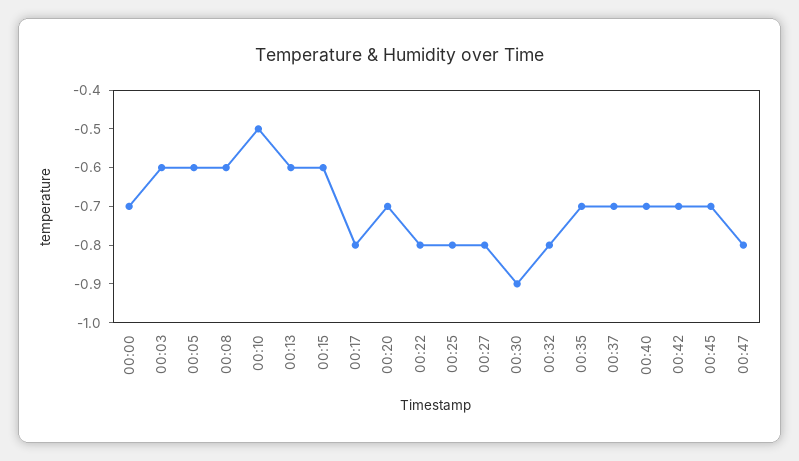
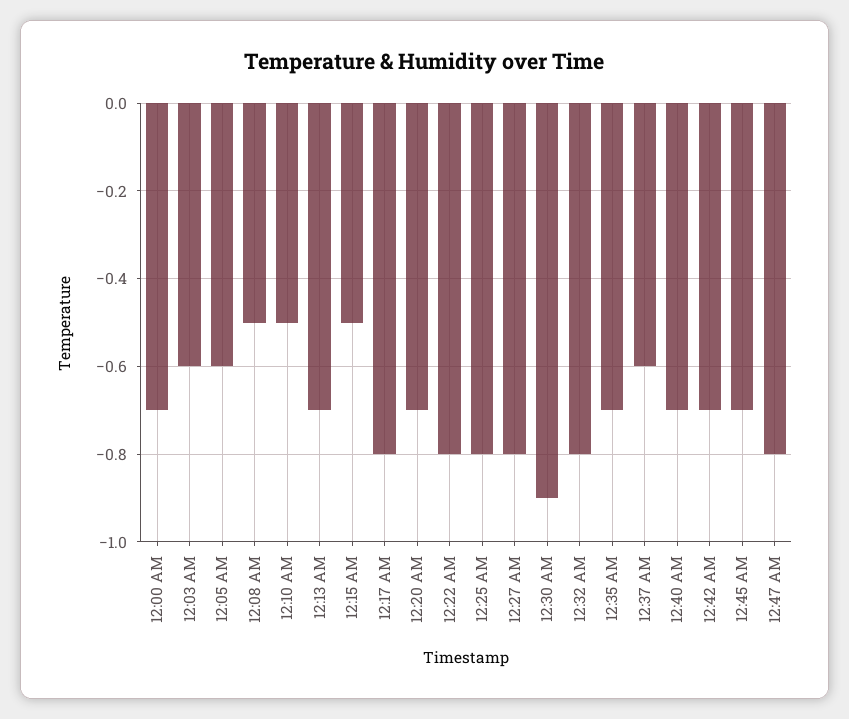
  {
    "00:00": -0.7,
    "00:03": -0.6,
    "00:05": -0.6,
-   "00:08": -0.6,
+   "00:08": -0.5,
    "00:10": -0.5,
-   "00:13": -0.6,
+   "00:13": -0.7,
-   "00:15": -0.6,
+   "00:15": -0.5,
    "00:17": -0.8,
    "00:20": -0.7,
    "00:22": -0.8,
    "00:25": -0.8,
    "00:27": -0.8,
    "00:30": -0.9,
    "00:32": -0.8,
    "00:35": -0.7,
-   "00:37": -0.7,
+   "00:37": -0.6,
    "00:40": -0.7,
    "00:42": -0.7,
    "00:45": -0.7,
    "00:47": -0.8
  }

